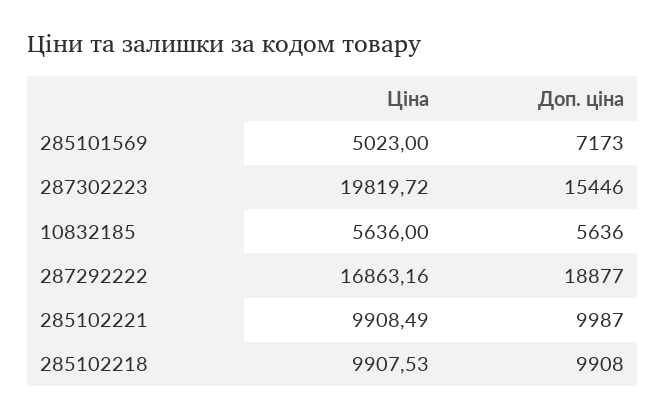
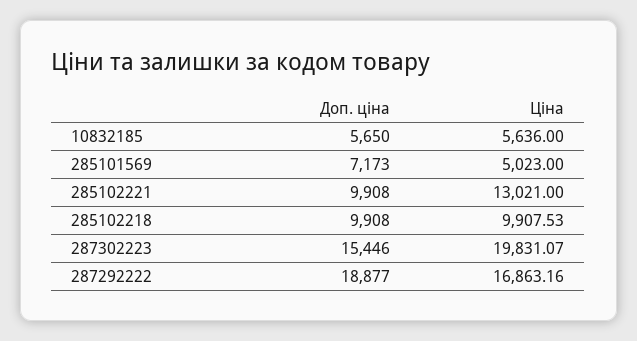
  {
    "Ціна": {
      "285101569": 5023,
-     "287302223": 19819.72,
+     "287302223": 19831.07,
      "10832185": 5636,
      "287292222": 16863.16,
-     "285102221": 9908.49,
+     "285102221": 13021,
      "285102218": 9907.53
    },
    "Доп. ціна": {
      "285101569": 7173,
      "287302223": 15446,
-     "10832185": 5636,
+     "10832185": 5650,
      "287292222": 18877,
-     "285102221": 9987,
+     "285102221": 9908,
      "285102218": 9908
    }
  }

